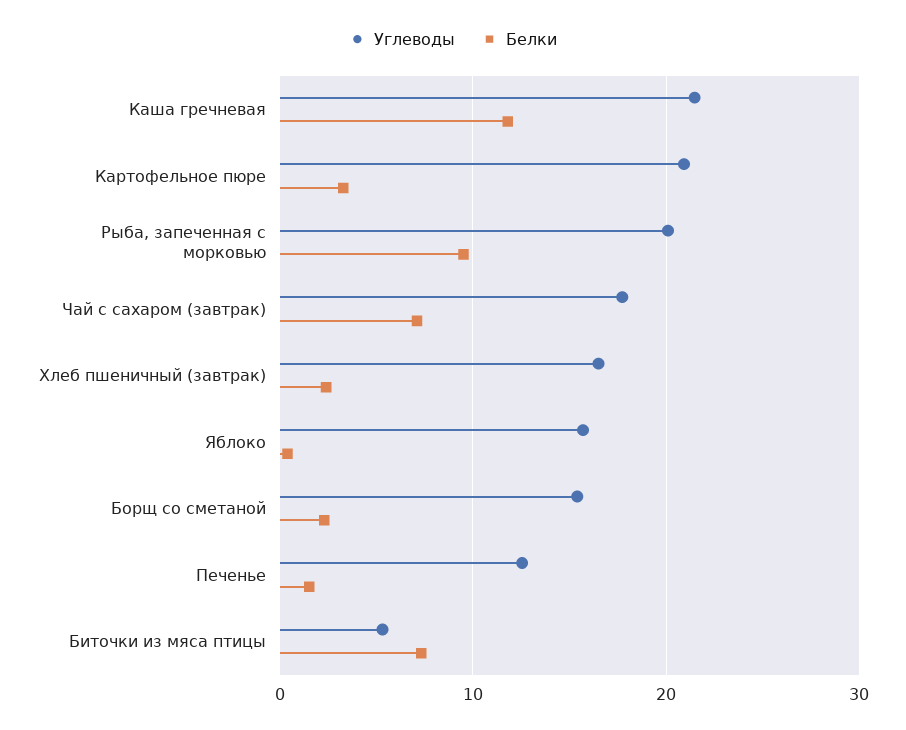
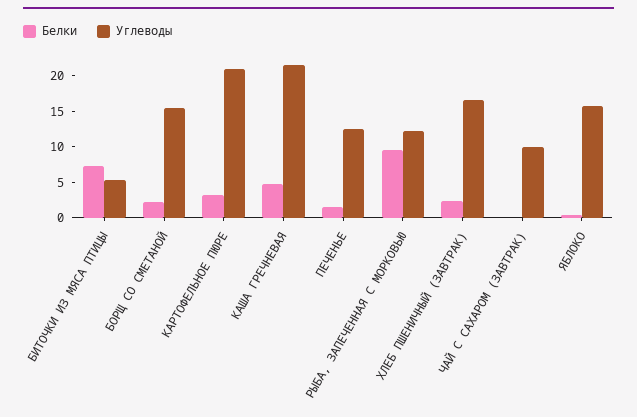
  {
    "Углеводы": {
      "Каша гречневая": 21,
      "Картофельное пюре": 21,
-     "Рыба, запеченная с морковью": 20,
+     "Рыба, запеченная с морковью": 12.5,
-     "Чай с сахаром (завтрак)": 18,
+     "Чай с сахаром (завтрак)": 10,
      "Хлеб пшеничный (завтрак)": 17,
      "Яблоко": 16,
      "Борщ со сметаной": 15,
      "Печенье": 13,
      "Биточки из мяса птицы": 5
    },
    "Белки": {
-     "Каша гречневая": 12,
+     "Каша гречневая": 5,
      "Картофельное пюре": 3,
      "Рыба, запеченная с морковью": 10,
-     "Чай с сахаром (завтрак)": 7,
+     "Чай с сахаром (завтрак)": 0,
      "Хлеб пшеничный (завтрак)": 2,
      "Яблоко": 0,
      "Борщ со сметаной": 2,
      "Печенье": 2,
      "Биточки из мяса птицы": 7
    }
  }

